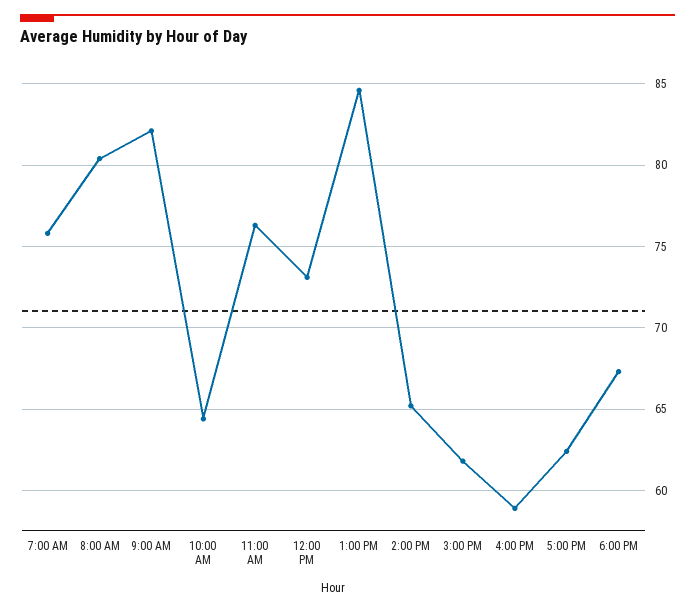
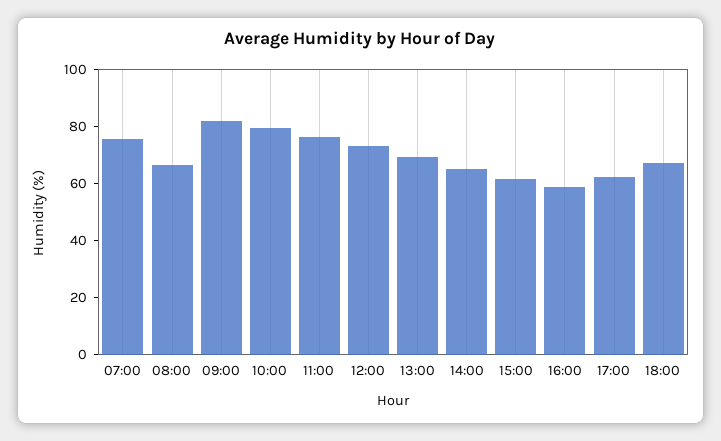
  {
    "7:00 AM": 76,
-   "8:00 AM": 80.5,
+   "8:00 AM": 65,
    "9:00 AM": 82,
-   "10:00 AM": 64.5,
+   "10:00 AM": 80,
    "11:00 AM": 76.5,
    "12:00 PM": 73,
-   "1:00 PM": 84.5,
+   "1:00 PM": 70,
    "2:00 PM": 65,
    "3:00 PM": 62,
    "4:00 PM": 59,
    "5:00 PM": 62.5,
    "6:00 PM": 67.5
  }

